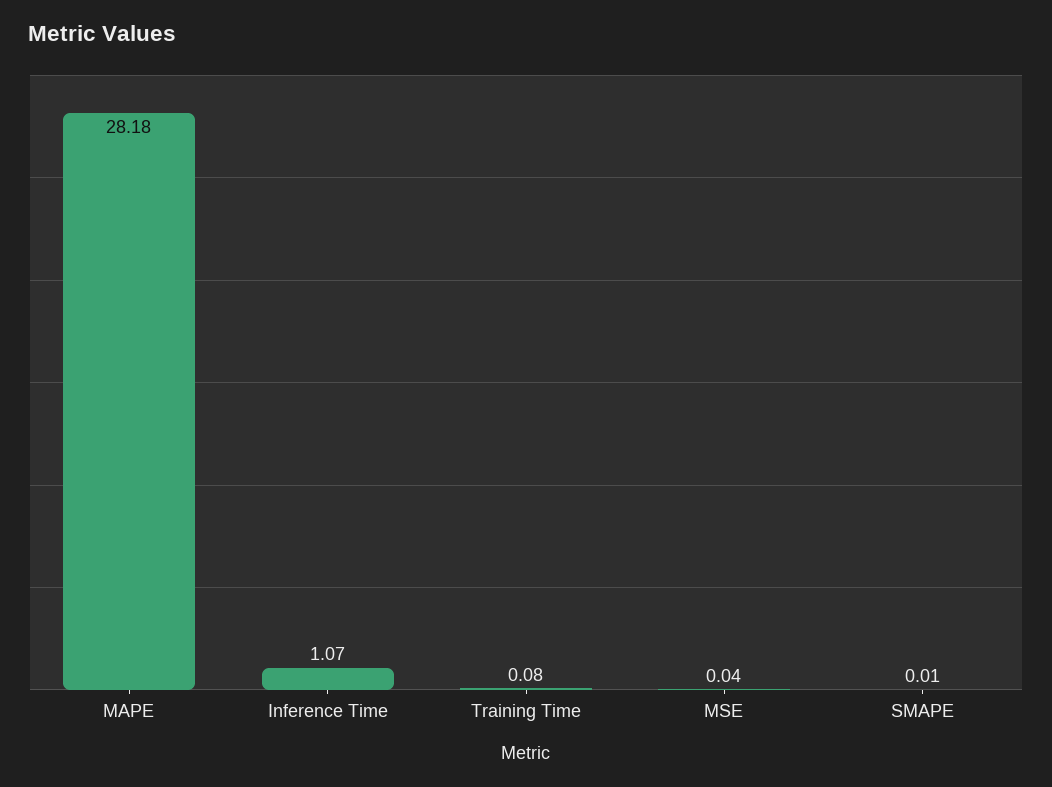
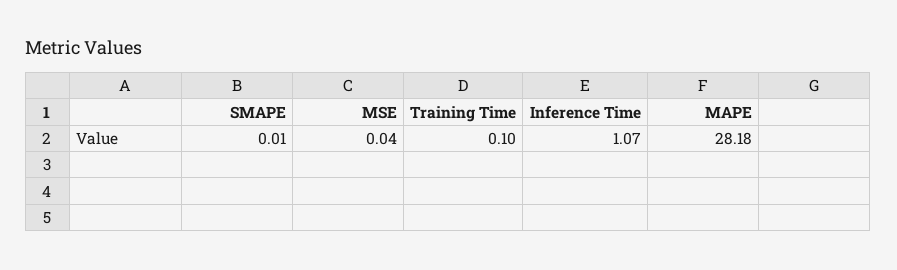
  {
    "MAPE": 28.18,
    "Inference Time": 1.07,
-   "Training Time": 0.08,
+   "Training Time": 0.1,
    "MSE": 0.04,
    "SMAPE": 0.01
  }

